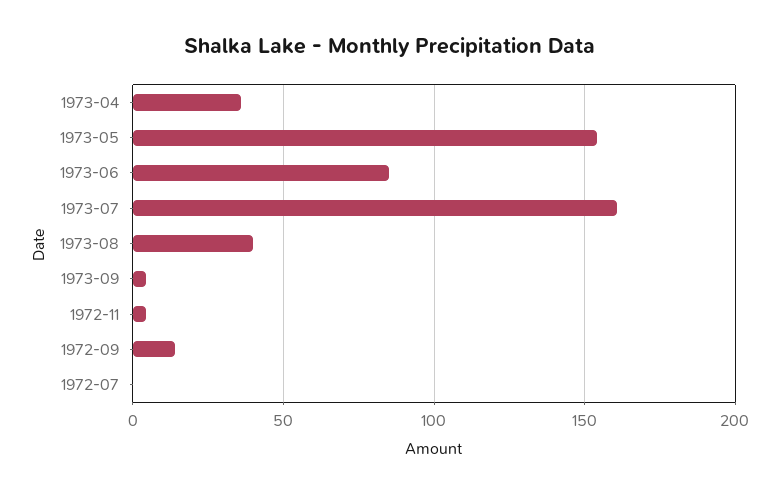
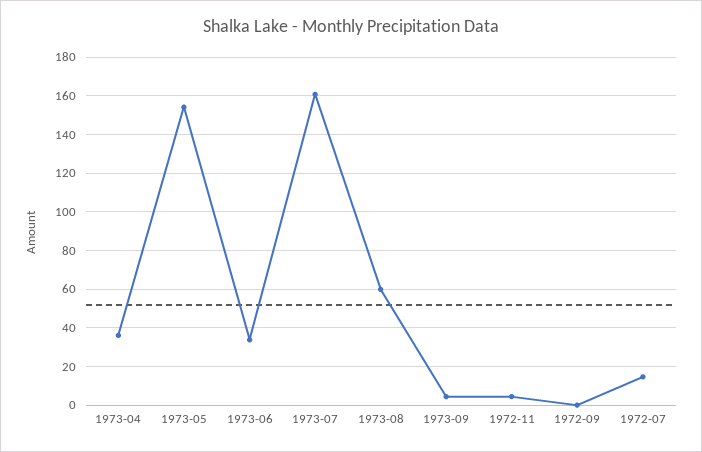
  {
    "1973-04": 35,
    "1973-05": 155,
-   "1973-06": 85,
+   "1973-06": 35,
    "1973-07": 160,
-   "1973-08": 40,
+   "1973-08": 60,
    "1973-09": 5,
    "1972-11": 5,
-   "1972-09": 15,
+   "1972-09": 0,
-   "1972-07": 0
+   "1972-07": 15
  }

